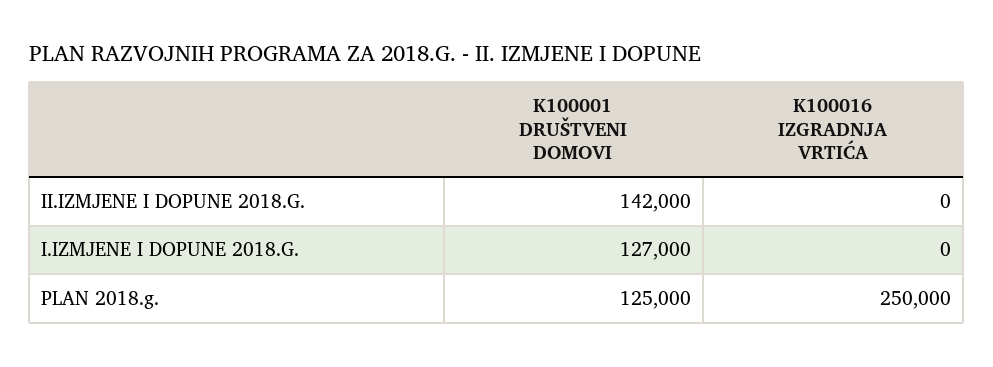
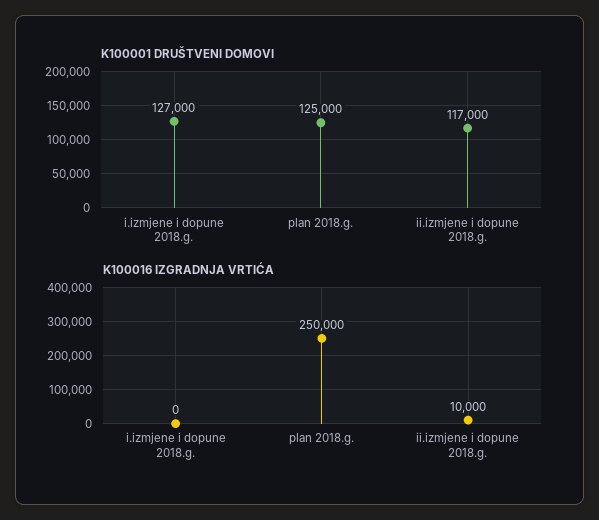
  {
    "K100001 DRUŠTVENI DOMOVI": {
-     "II.IZMJENE I DOPUNE 2018.G.": 142000,
+     "II.IZMJENE I DOPUNE 2018.G.": 117000,
      "I.IZMJENE I DOPUNE 2018.G.": 127000,
      "PLAN 2018.g.": 125000
    },
    "K100016 IZGRADNJA VRTIĆA": {
-     "II.IZMJENE I DOPUNE 2018.G.": 0,
+     "II.IZMJENE I DOPUNE 2018.G.": 10000,
      "I.IZMJENE I DOPUNE 2018.G.": 0,
      "PLAN 2018.g.": 250000
    }
  }

